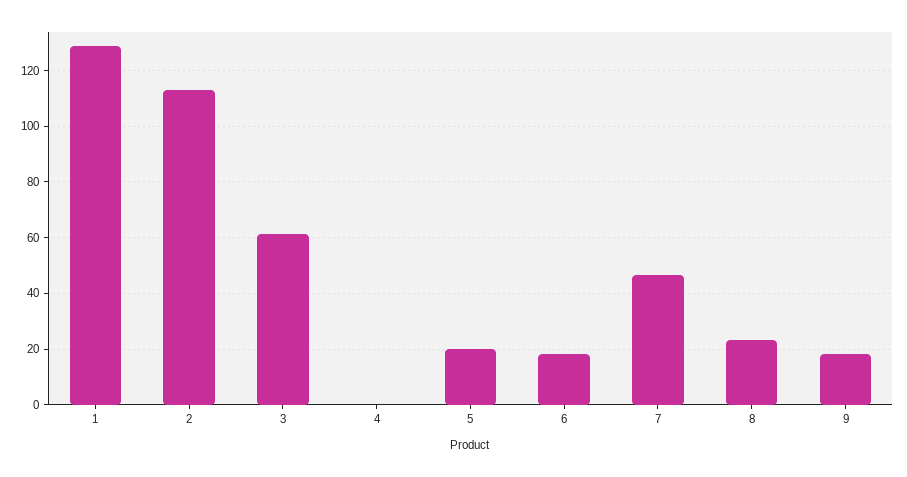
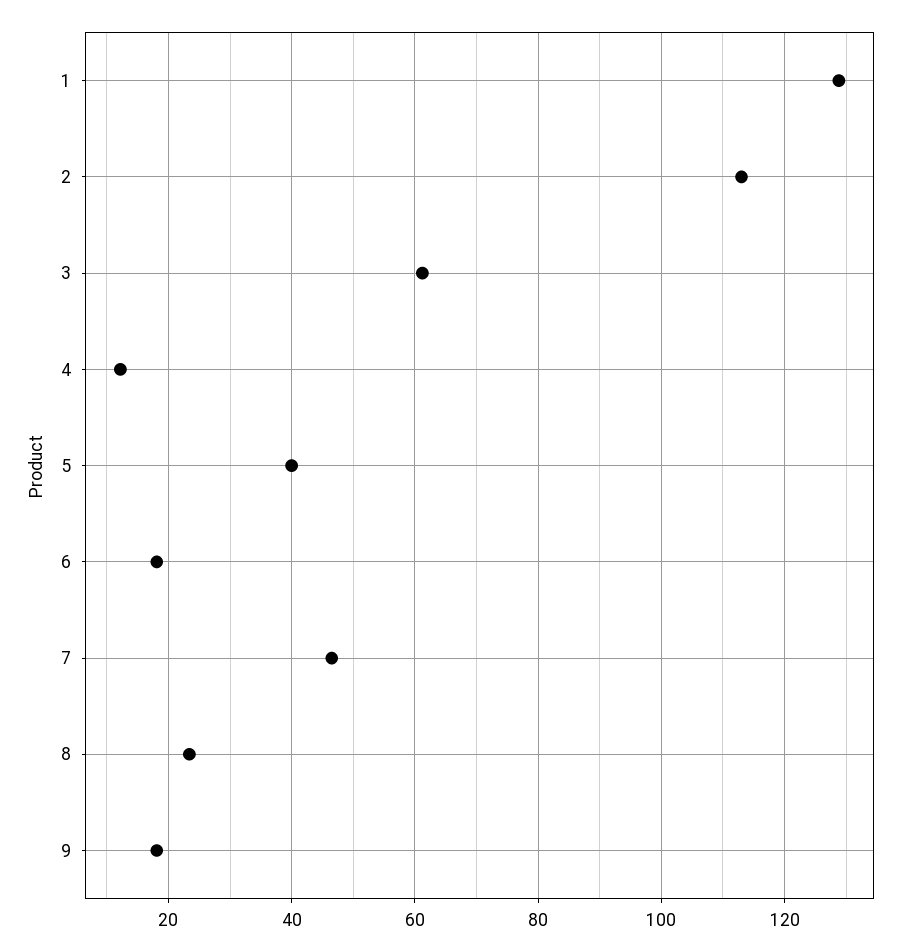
  {
    "1": 128,
    "2": 114,
    "3": 62,
-   "4": 0,
+   "4": 12,
-   "5": 20,
+   "5": 40,
    "6": 18,
    "7": 46,
    "8": 24,
    "9": 18
  }

